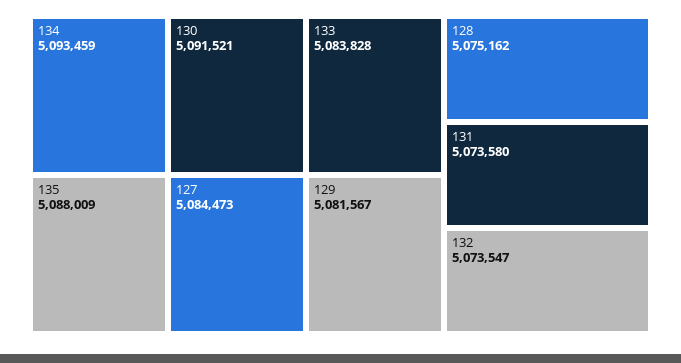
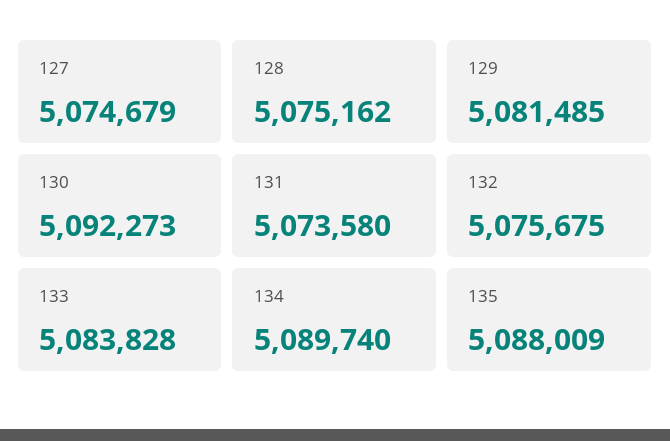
  {
-   "134": 5093459,
+   "134": 5089740,
-   "130": 5091521,
+   "130": 5092273,
    "135": 5088009,
-   "127": 5084473,
+   "127": 5074679,
    "133": 5083828,
-   "129": 5081567,
+   "129": 5081485,
    "128": 5075162,
    "131": 5073580,
-   "132": 5073547
+   "132": 5075675
  }

